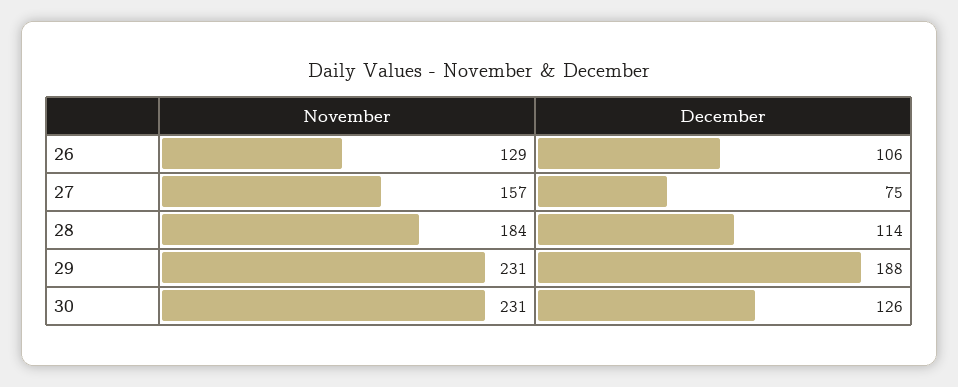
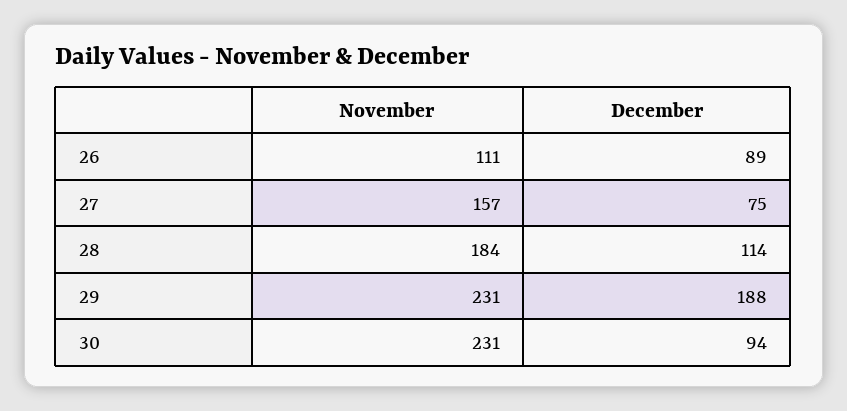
  {
    "November": {
-     "26": 129,
+     "26": 111,
      "27": 157,
      "28": 184,
      "29": 231,
      "30": 231
    },
    "December": {
-     "26": 106,
+     "26": 89,
      "27": 75,
      "28": 114,
      "29": 188,
-     "30": 126
+     "30": 94
    }
  }

